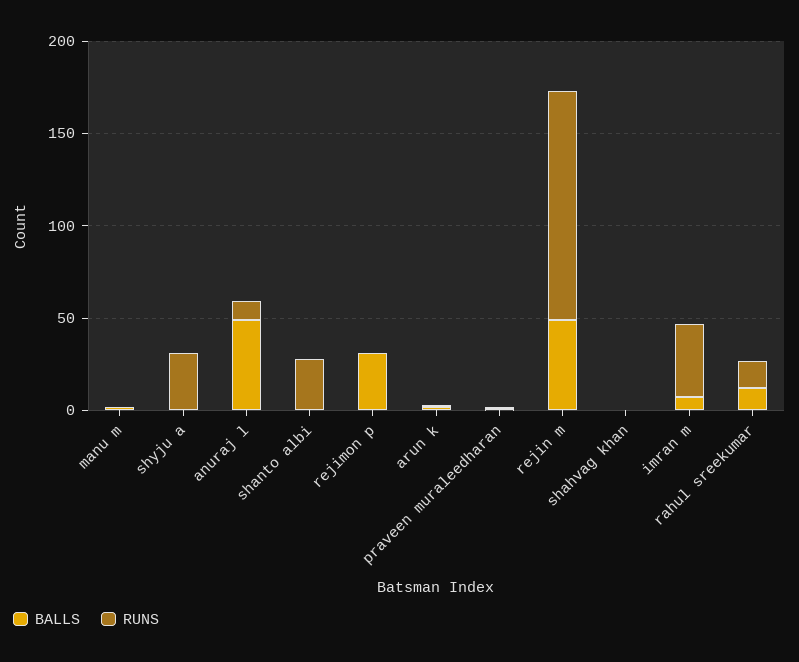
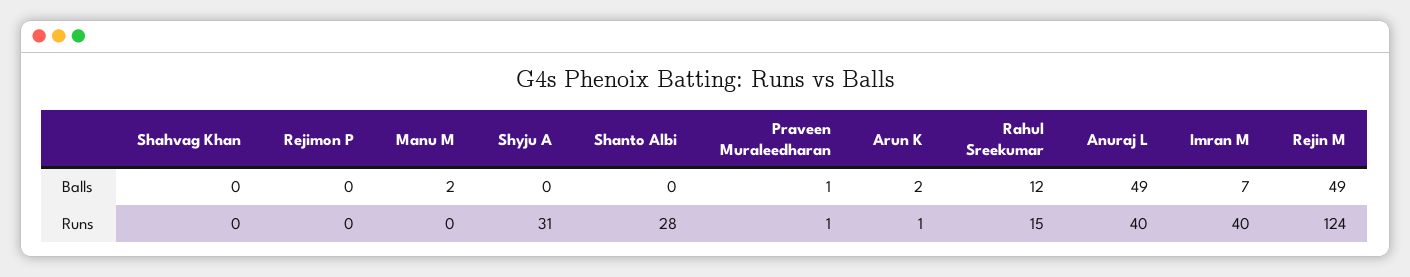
  {
    "BALLS": {
      "manu m": 2,
      "shyju a": 0,
      "anuraj l": 49,
      "shanto albi": 0,
-     "rejimon p": 30,
+     "rejimon p": 0,
      "arun k": 2,
      "praveen muraleedharan": 1,
      "rejin m": 49,
      "shahvag khan": 0,
      "imran m": 7,
      "rahul sreekumar": 12
    },
    "RUNS": {
      "manu m": 0,
      "shyju a": 31,
-     "anuraj l": 10,
+     "anuraj l": 40,
      "shanto albi": 28,
      "rejimon p": 0,
      "arun k": 1,
      "praveen muraleedharan": 1,
      "rejin m": 124,
      "shahvag khan": 0,
      "imran m": 40,
      "rahul sreekumar": 15
    }
  }

